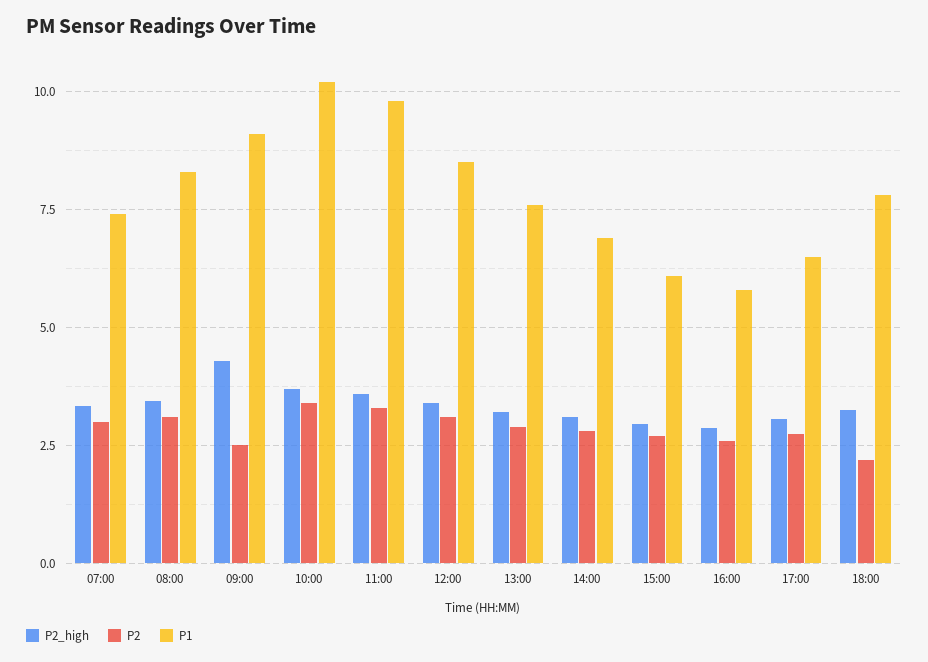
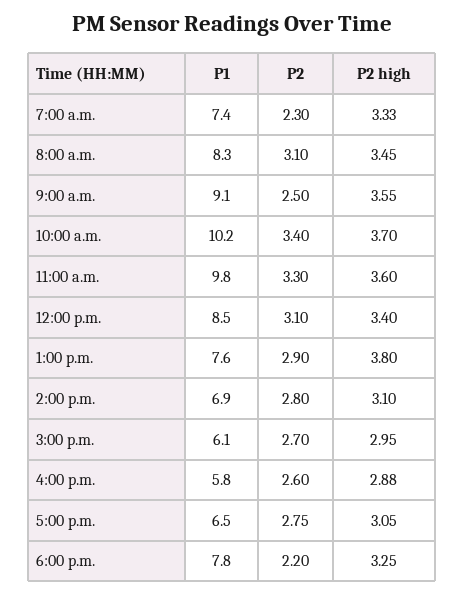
  {
    "P2_high": {
      "07:00": 3.33,
      "08:00": 3.45,
-     "09:00": 4.25,
+     "09:00": 3.55,
      "10:00": 3.7,
      "11:00": 3.6,
      "12:00": 3.4,
-     "13:00": 3.25,
+     "13:00": 3.8,
      "14:00": 3.1,
      "15:00": 2.95,
      "16:00": 2.88,
      "17:00": 3.05,
      "18:00": 3.25
    },
    "P2": {
-     "07:00": 3,
+     "07:00": 2.3,
      "08:00": 3.1,
      "09:00": 2.5,
      "10:00": 3.4,
      "11:00": 3.3,
      "12:00": 3.1,
      "13:00": 2.9,
      "14:00": 2.8,
      "15:00": 2.7,
      "16:00": 2.6,
      "17:00": 2.75,
      "18:00": 2.2
    },
    "P1": {
      "07:00": 7.4,
      "08:00": 8.3,
      "09:00": 9.1,
      "10:00": 10.2,
      "11:00": 9.8,
      "12:00": 8.5,
      "13:00": 7.6,
      "14:00": 6.9,
      "15:00": 6.1,
      "16:00": 5.8,
      "17:00": 6.5,
      "18:00": 7.8
    }
  }

